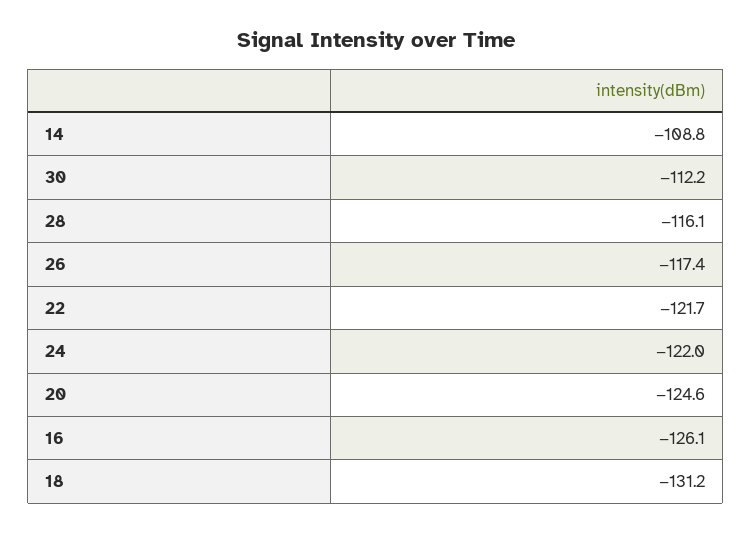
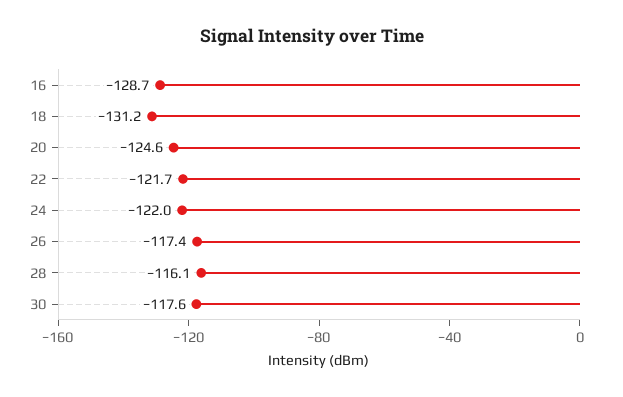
  {
-   "14": -108.8,
-   "30": -112.2,
+   "30": -117.6,
    "28": -116.1,
    "26": -117.4,
    "22": -121.7,
    "24": -122,
    "20": -124.6,
-   "16": -126.1,
+   "16": -128.7,
    "18": -131.2
  }

